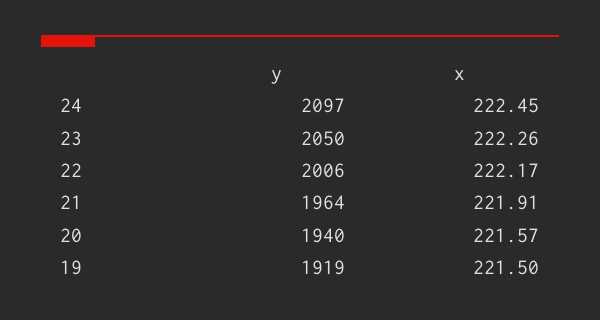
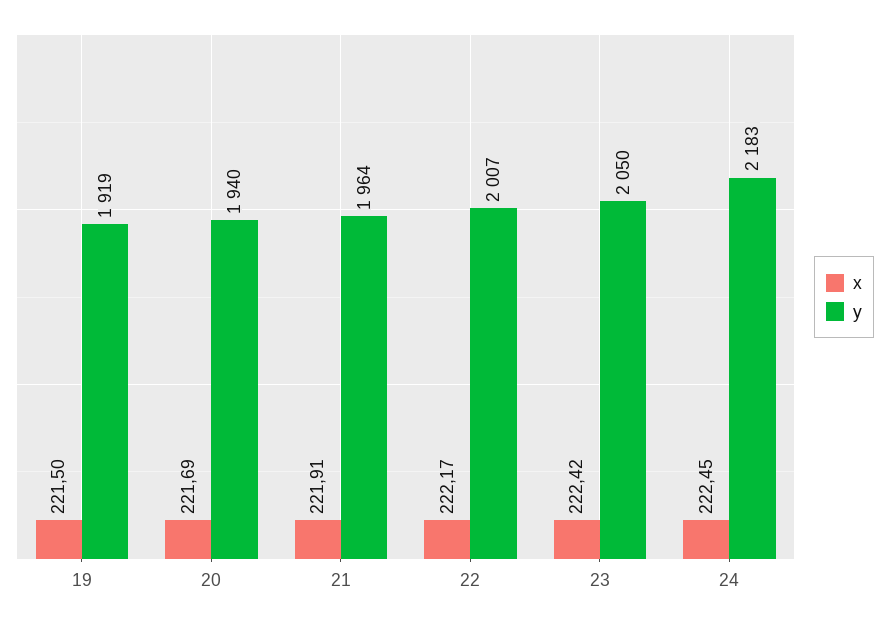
  {
    "y": {
-     "24": 2097,
+     "24": 2183,
      "23": 2050,
-     "22": 2006,
+     "22": 2007,
      "21": 1964,
      "20": 1940,
      "19": 1919
    },
    "x": {
      "24": 222.45,
-     "23": 222.26,
+     "23": 222.42,
      "22": 222.17,
      "21": 221.91,
-     "20": 221.57,
+     "20": 221.69,
      "19": 221.5
    }
  }

